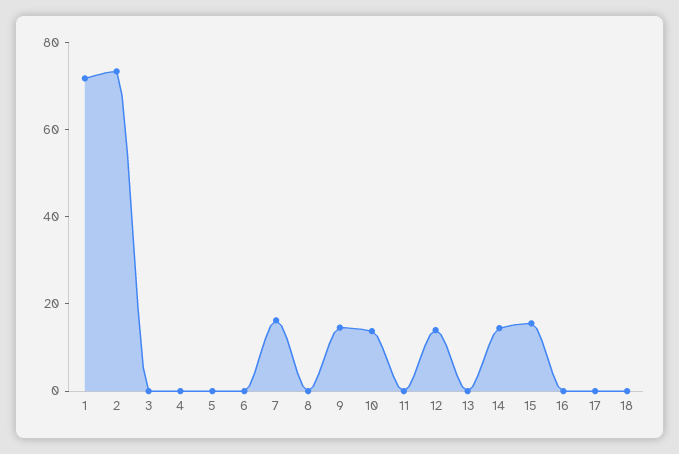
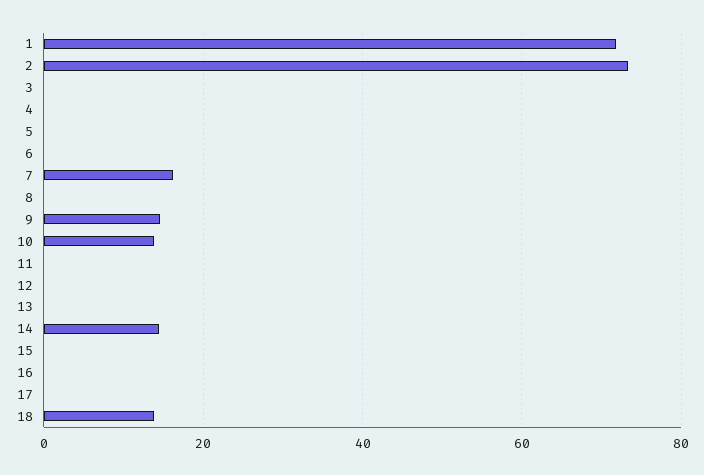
  {
    "1": 72,
    "2": 74,
    "3": 0,
    "4": 0,
    "5": 0,
    "6": 0,
    "7": 16,
    "8": 0,
    "9": 14,
    "10": 14,
    "11": 0,
-   "12": 15,
+   "12": 0,
    "13": 0,
    "14": 14,
-   "15": 15,
+   "15": 0,
    "16": 0,
    "17": 0,
-   "18": 0
+   "18": 14
  }

